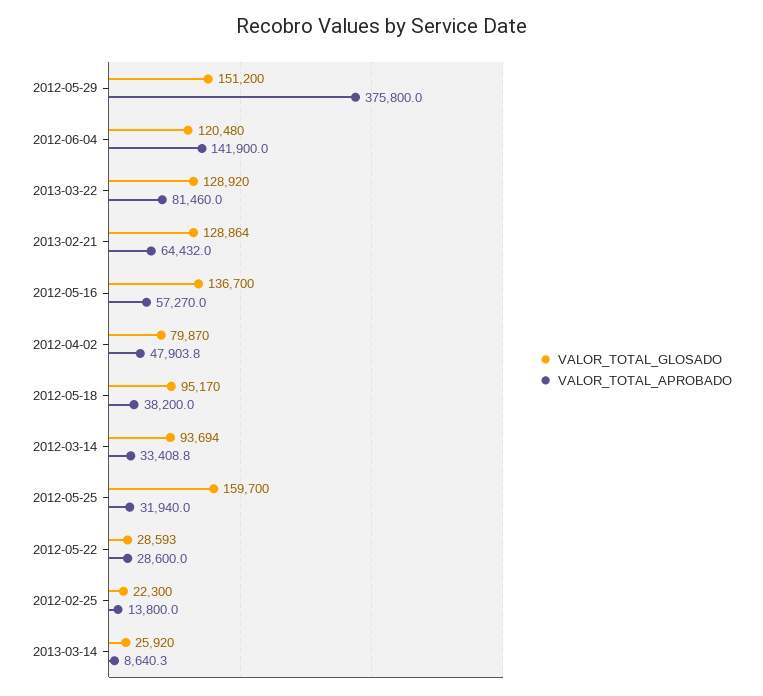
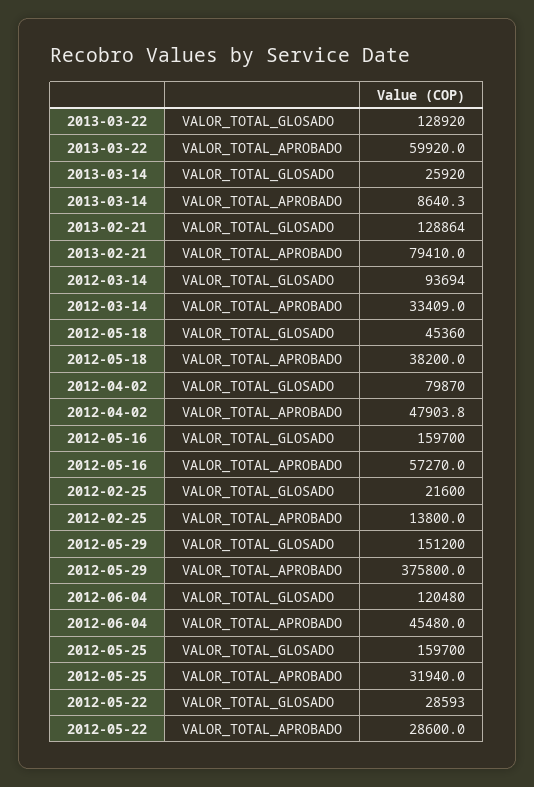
  {
    "VALOR_TOTAL_GLOSADO": {
      "2012-05-29": 151200,
      "2012-06-04": 120480,
      "2013-03-22": 128920,
      "2013-02-21": 128864,
-     "2012-05-16": 136700,
+     "2012-05-16": 159700,
      "2012-04-02": 79870,
-     "2012-05-18": 95170,
+     "2012-05-18": 45360,
      "2012-03-14": 93694,
      "2012-05-25": 159700,
      "2012-05-22": 28593,
-     "2012-02-25": 22300,
+     "2012-02-25": 21600,
      "2013-03-14": 25920
    },
    "VALOR_TOTAL_APROBADO": {
      "2012-05-29": 375800,
-     "2012-06-04": 141900,
+     "2012-06-04": 45480,
-     "2013-03-22": 81460,
+     "2013-03-22": 59920,
-     "2013-02-21": 64432,
+     "2013-02-21": 79410,
      "2012-05-16": 57270,
      "2012-04-02": 47903.8,
      "2012-05-18": 38200,
-     "2012-03-14": 33408.8,
+     "2012-03-14": 33409,
      "2012-05-25": 31940,
      "2012-05-22": 28600,
      "2012-02-25": 13800,
      "2013-03-14": 8640.3
    }
  }

